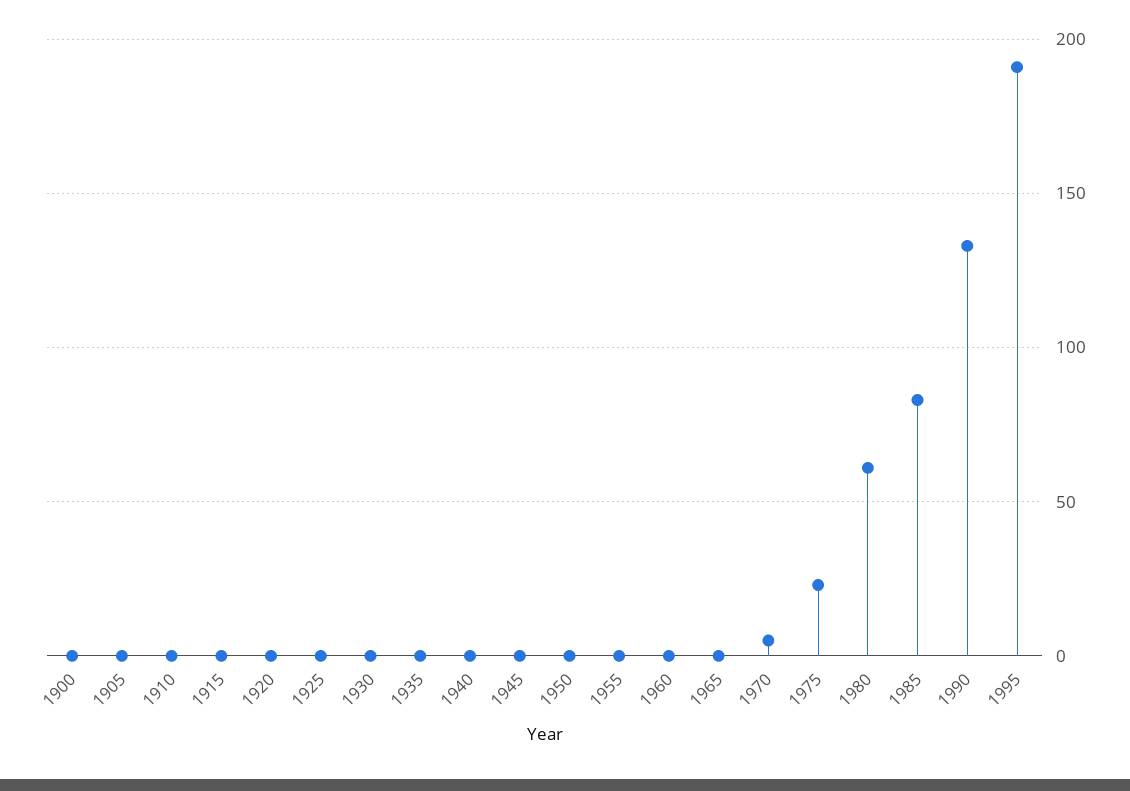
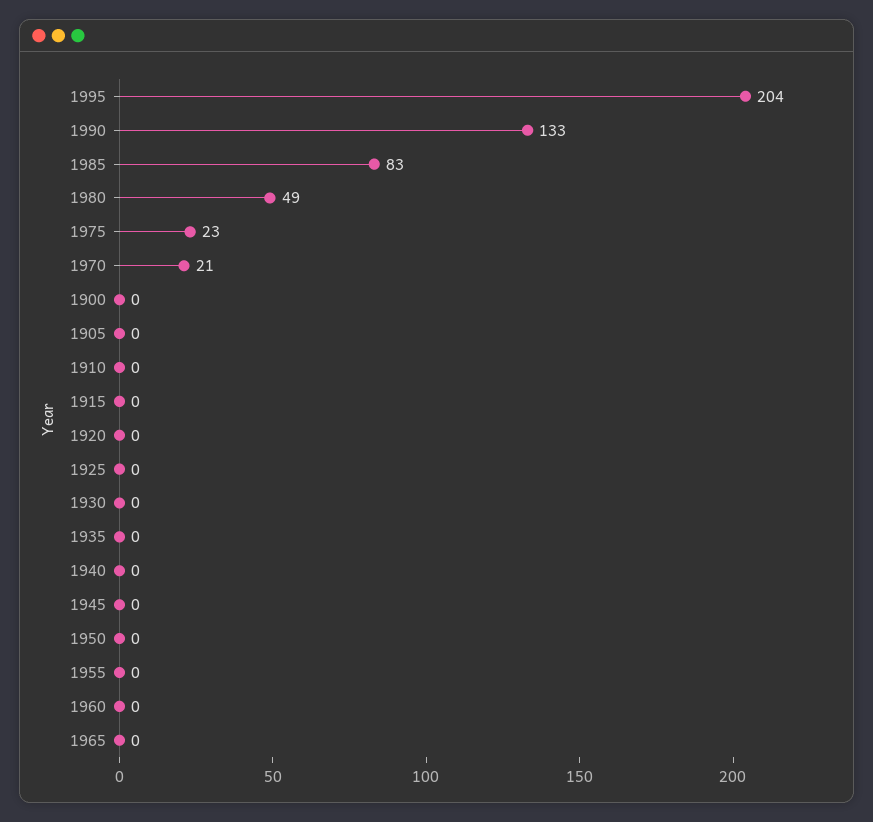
  {
    "1900": 0,
    "1905": 0,
    "1910": 0,
    "1915": 0,
    "1920": 0,
    "1925": 0,
    "1930": 0,
    "1935": 0,
    "1940": 0,
    "1945": 0,
    "1950": 0,
    "1955": 0,
    "1960": 0,
    "1965": 0,
-   "1970": 5,
+   "1970": 21,
    "1975": 23,
-   "1980": 60,
+   "1980": 49,
    "1985": 83,
    "1990": 133,
-   "1995": 190
+   "1995": 204
  }

